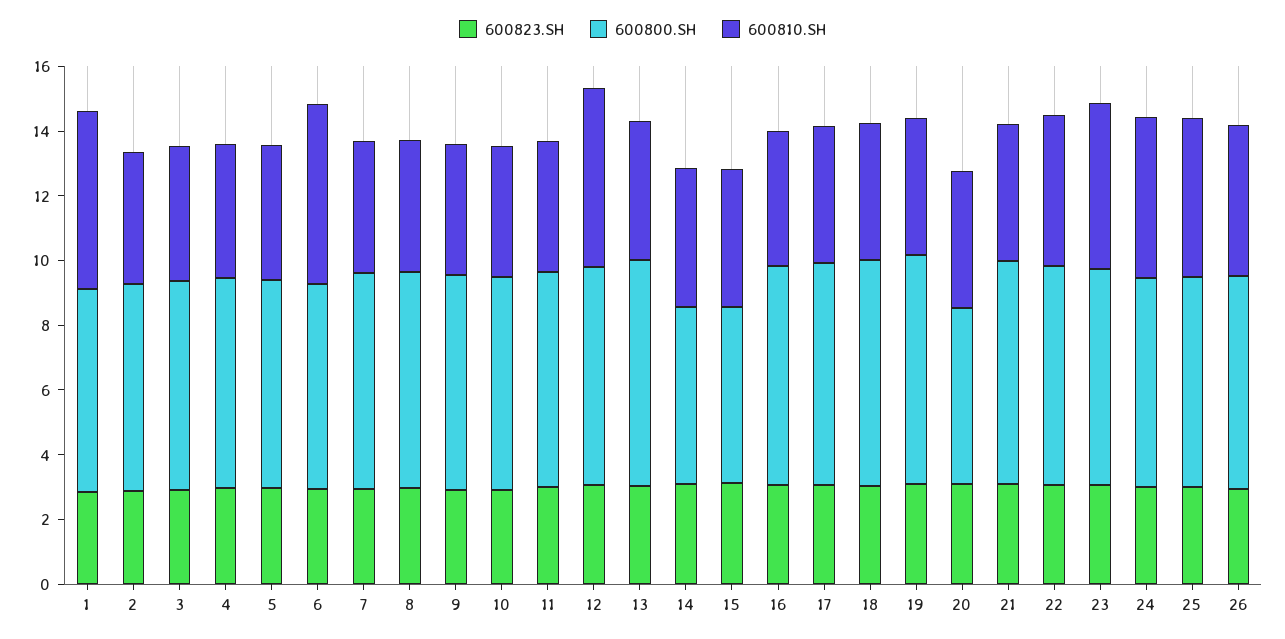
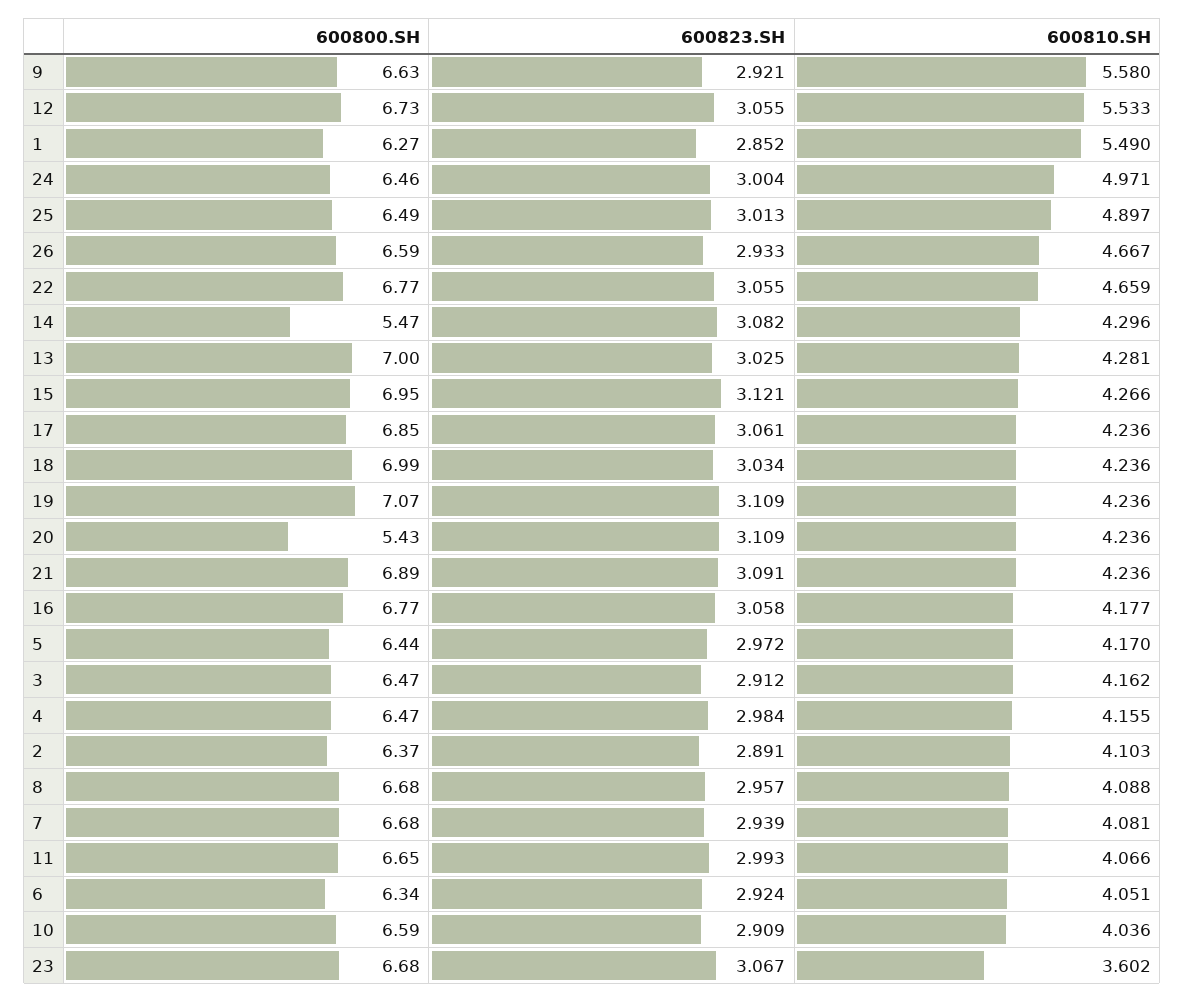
  {
    "600823.SH": {
      "1": 2.852,
      "2": 2.891,
      "3": 2.912,
      "4": 2.984,
      "5": 2.972,
      "6": 2.924,
      "7": 2.939,
      "8": 2.957,
      "9": 2.921,
      "10": 2.909,
      "11": 2.993,
      "12": 3.055,
      "13": 3.025,
      "14": 3.082,
      "15": 3.121,
      "16": 3.058,
      "17": 3.061,
      "18": 3.034,
      "19": 3.109,
      "20": 3.109,
      "21": 3.091,
      "22": 3.055,
      "23": 3.067,
      "24": 3.004,
      "25": 3.013,
      "26": 2.933
    },
    "600800.SH": {
      "1": 6.27,
      "2": 6.37,
      "3": 6.47,
      "4": 6.47,
      "5": 6.44,
      "6": 6.34,
      "7": 6.68,
      "8": 6.68,
      "9": 6.63,
      "10": 6.59,
      "11": 6.65,
      "12": 6.73,
      "13": 7,
      "14": 5.47,
-     "15": 5.5,
+     "15": 6.95,
      "16": 6.77,
      "17": 6.85,
      "18": 6.99,
      "19": 7.07,
      "20": 5.43,
      "21": 6.89,
      "22": 6.77,
      "23": 6.68,
      "24": 6.46,
      "25": 6.49,
      "26": 6.59
    },
    "600810.SH": {
      "1": 5.49,
      "2": 4.103,
      "3": 4.162,
      "4": 4.155,
      "5": 4.17,
-     "6": 5.5,
+     "6": 4.051,
      "7": 4.081,
      "8": 4.088,
-     "9": 4,
+     "9": 5.58,
      "10": 4.036,
      "11": 4.066,
      "12": 5.533,
      "13": 4.281,
      "14": 4.296,
      "15": 4.266,
      "16": 4.177,
      "17": 4.236,
      "18": 4.236,
      "19": 4.236,
      "20": 4.236,
      "21": 4.236,
      "22": 4.659,
-     "23": 5,
+     "23": 3.602,
      "24": 4.971,
      "25": 4.897,
      "26": 4.667
    }
  }

